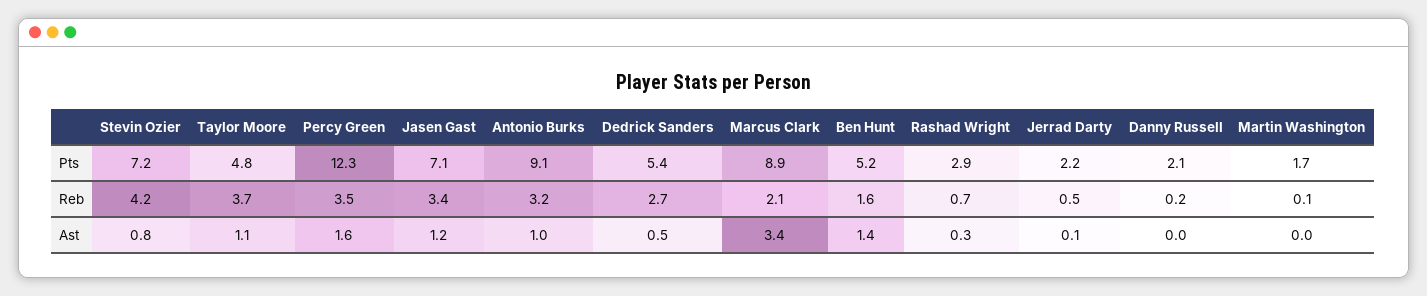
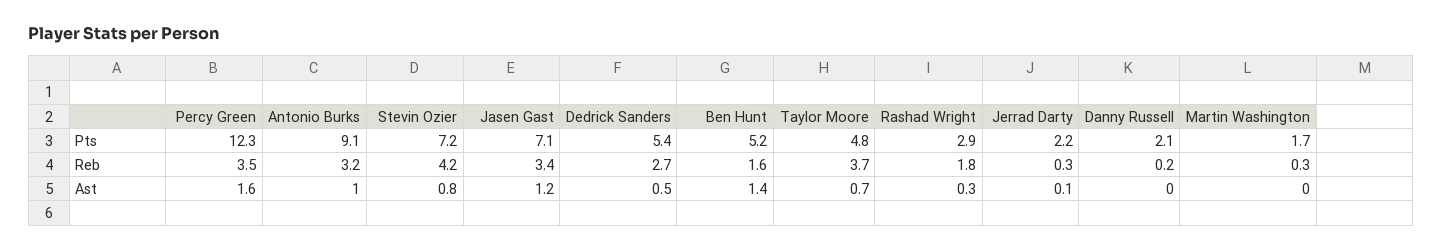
  {
    "Stevin Ozier": {
      "Pts": 7.2,
      "Reb": 4.2,
      "Ast": 0.8
    },
    "Taylor Moore": {
      "Pts": 4.8,
      "Reb": 3.7,
-     "Ast": 1.1
+     "Ast": 0.7
    },
    "Percy Green": {
      "Pts": 12.3,
      "Reb": 3.5,
      "Ast": 1.6
    },
    "Jasen Gast": {
      "Pts": 7.1,
      "Reb": 3.4,
      "Ast": 1.2
    },
    "Antonio Burks": {
      "Pts": 9.1,
      "Reb": 3.2,
      "Ast": 1
    },
    "Dedrick Sanders": {
      "Pts": 5.4,
      "Reb": 2.7,
      "Ast": 0.5
    },
-   "Marcus Clark": {
-     "Pts": 8.9,
-     "Reb": 2.1,
-     "Ast": 3.4
-   },
    "Ben Hunt": {
      "Pts": 5.2,
      "Reb": 1.6,
      "Ast": 1.4
    },
    "Rashad Wright": {
      "Pts": 2.9,
-     "Reb": 0.7,
+     "Reb": 1.8,
      "Ast": 0.3
    },
    "Jerrad Darty": {
      "Pts": 2.2,
-     "Reb": 0.5,
+     "Reb": 0.3,
      "Ast": 0.1
    },
    "Danny Russell": {
      "Pts": 2.1,
      "Reb": 0.2,
      "Ast": 0
    },
    "Martin Washington": {
      "Pts": 1.7,
-     "Reb": 0.1,
+     "Reb": 0.3,
      "Ast": 0
    }
  }

